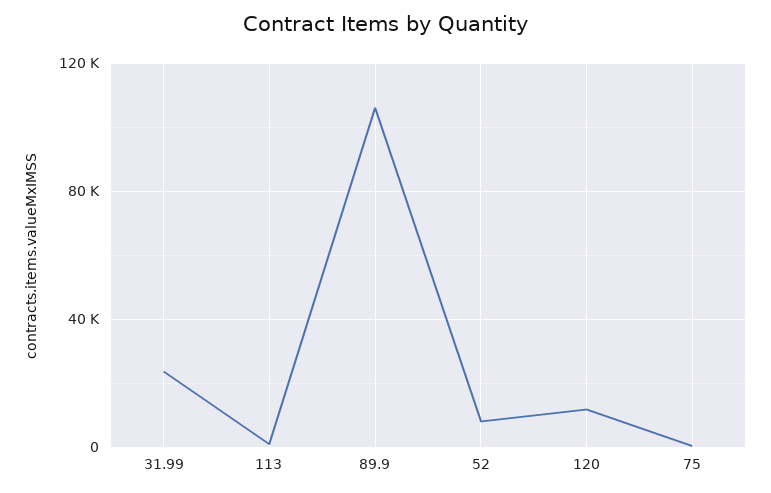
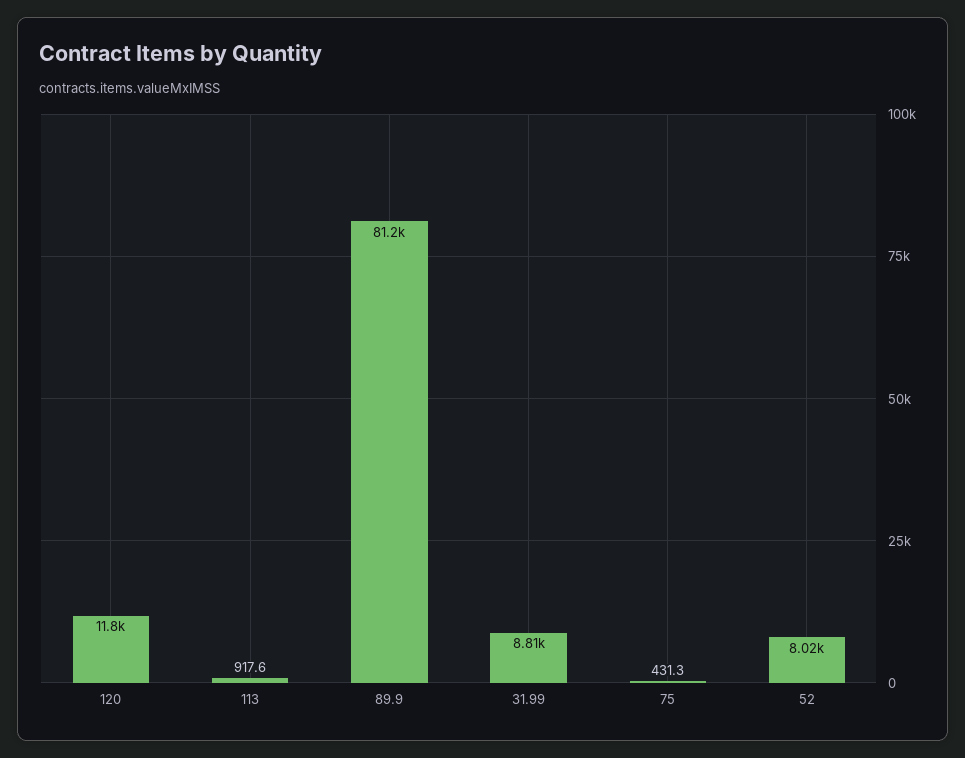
  {
-   "31.99": 25000,
+   "31.99": 8810,
    "113": 917.6,
-   "89.9": 105000,
+   "89.9": 81200,
    "52": 8020,
    "120": 11800,
    "75": 431.3
  }

